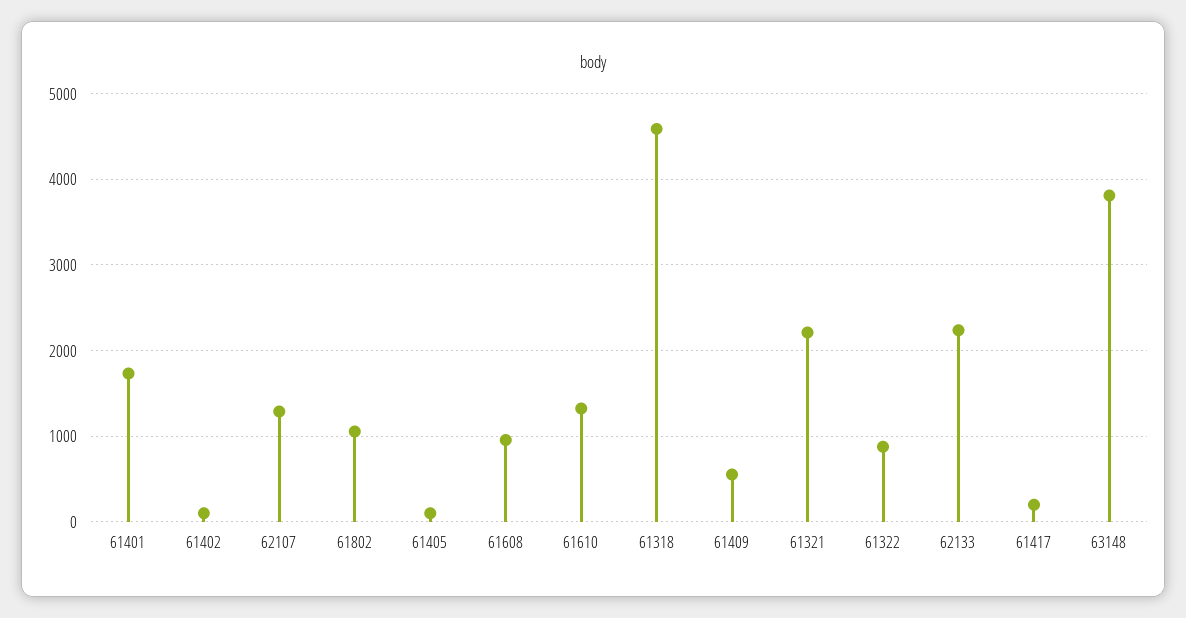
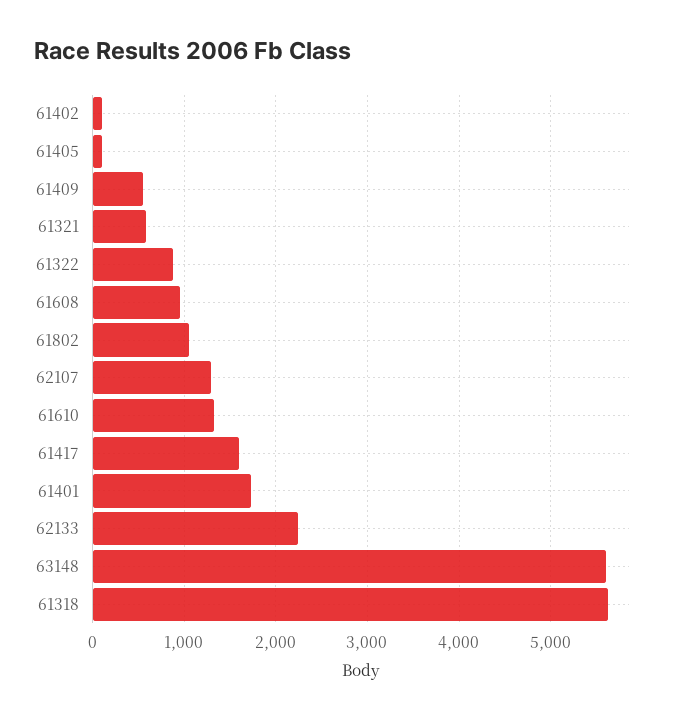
  {
    "61401": 1700,
    "61402": 100,
    "62107": 1300,
    "61802": 1100,
    "61405": 100,
    "61608": 1000,
    "61610": 1300,
-   "61318": 4600,
+   "61318": 5600,
    "61409": 600,
-   "61321": 2200,
+   "61321": 600,
    "61322": 900,
    "62133": 2200,
-   "61417": 200,
+   "61417": 1600,
-   "63148": 3800
+   "63148": 5600
  }

